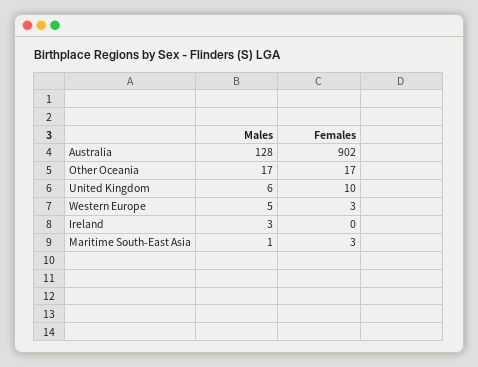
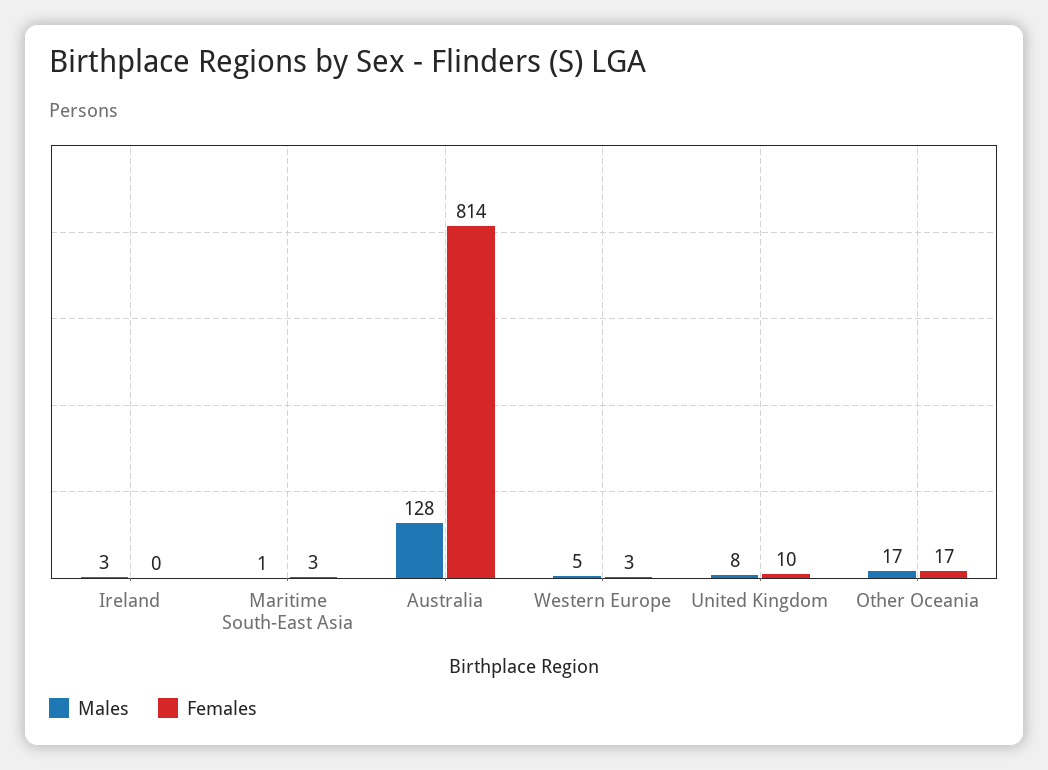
  {
    "Males": {
      "Australia": 128,
      "Other Oceania": 17,
-     "United Kingdom": 6,
+     "United Kingdom": 8,
      "Western Europe": 5,
      "Ireland": 3,
      "Maritime South-East Asia": 1
    },
    "Females": {
-     "Australia": 902,
+     "Australia": 814,
      "Other Oceania": 17,
      "United Kingdom": 10,
      "Western Europe": 3,
      "Ireland": 0,
      "Maritime South-East Asia": 3
    }
  }

